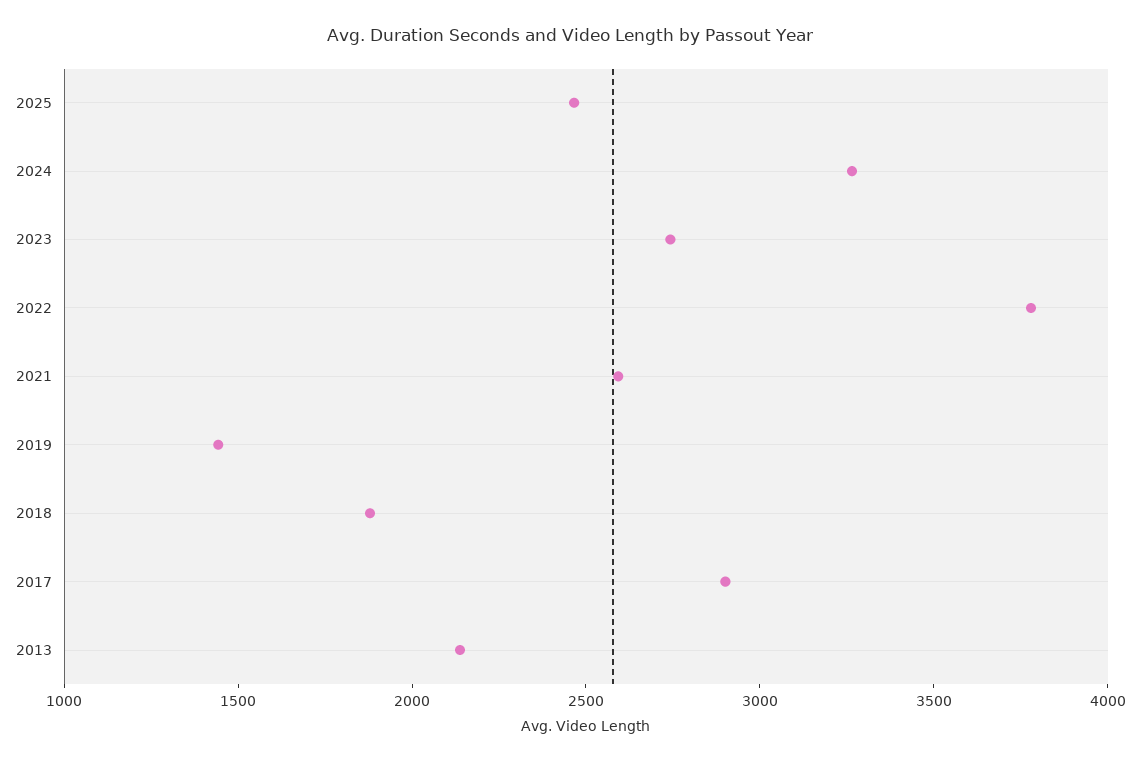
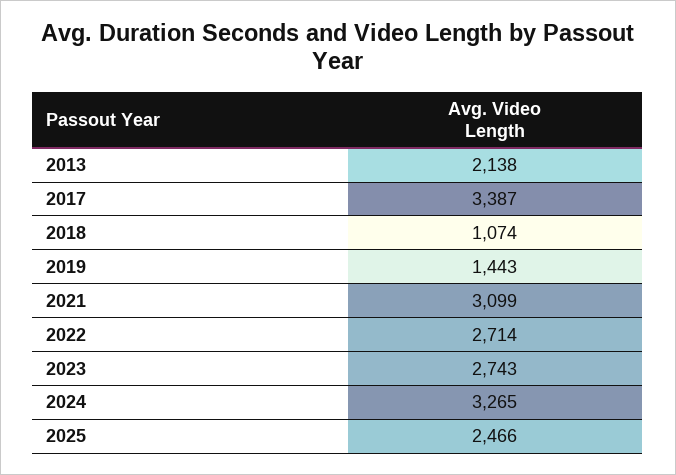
  {
    "2025": 2466,
    "2024": 3265,
    "2023": 2743,
-   "2022": 3800,
+   "2022": 2714,
-   "2021": 2600,
+   "2021": 3099,
    "2019": 1443,
-   "2018": 1900,
+   "2018": 1074,
-   "2017": 2900,
+   "2017": 3387,
    "2013": 2138
  }

